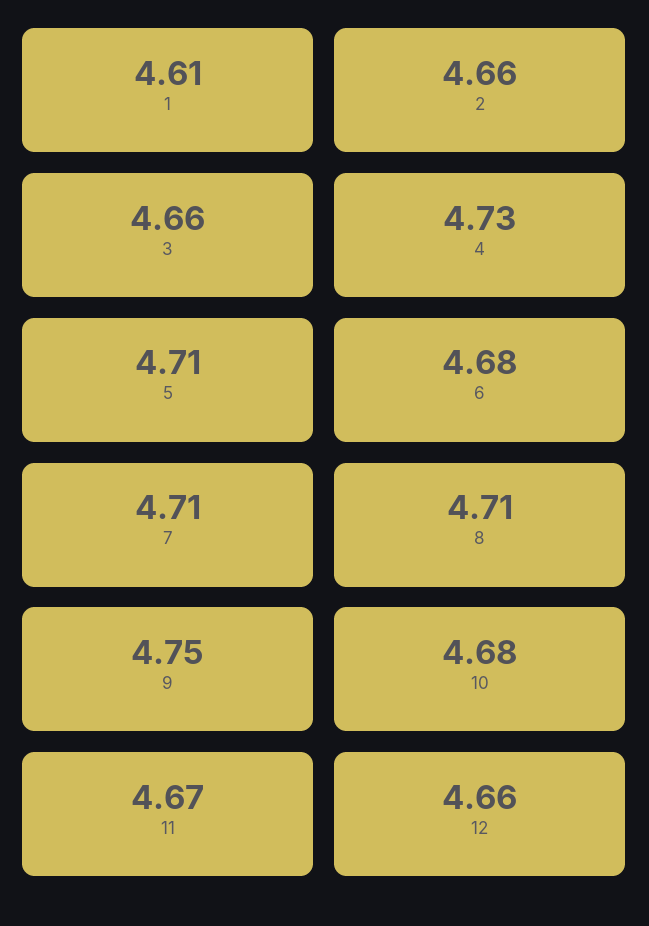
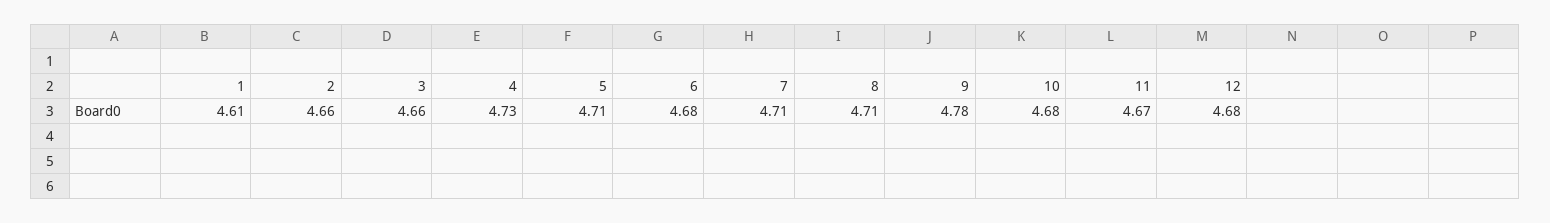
  {
    "1": 4.61,
    "2": 4.66,
    "3": 4.66,
    "4": 4.73,
    "5": 4.71,
    "6": 4.68,
    "7": 4.71,
    "8": 4.71,
-   "9": 4.75,
+   "9": 4.78,
    "10": 4.68,
    "11": 4.67,
-   "12": 4.66
+   "12": 4.68
  }

